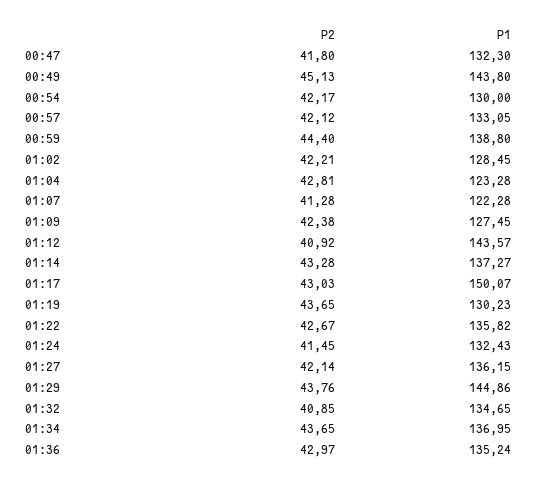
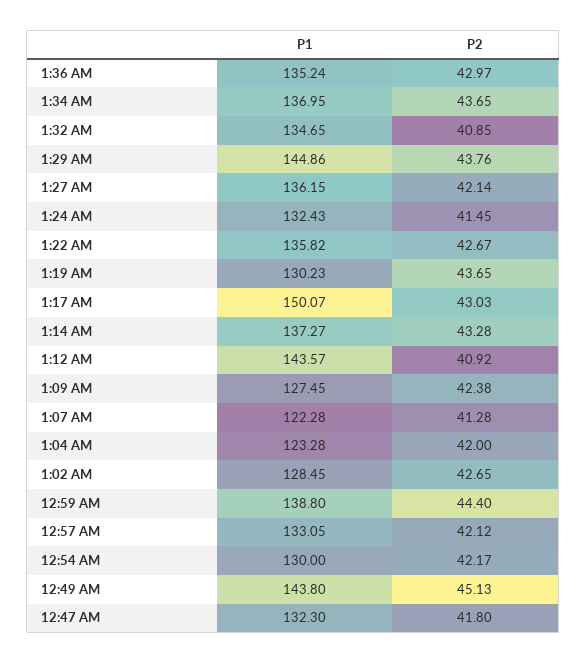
  {
    "P2": {
      "00:47": 41.8,
      "00:49": 45.13,
      "00:54": 42.17,
      "00:57": 42.12,
      "00:59": 44.4,
-     "01:02": 42.21,
+     "01:02": 42.65,
-     "01:04": 42.81,
+     "01:04": 42,
      "01:07": 41.28,
      "01:09": 42.38,
      "01:12": 40.92,
      "01:14": 43.28,
      "01:17": 43.03,
      "01:19": 43.65,
      "01:22": 42.67,
      "01:24": 41.45,
      "01:27": 42.14,
      "01:29": 43.76,
      "01:32": 40.85,
      "01:34": 43.65,
      "01:36": 42.97
    },
    "P1": {
      "00:47": 132.3,
      "00:49": 143.8,
      "00:54": 130,
      "00:57": 133.05,
      "00:59": 138.8,
      "01:02": 128.45,
      "01:04": 123.28,
      "01:07": 122.28,
      "01:09": 127.45,
      "01:12": 143.57,
      "01:14": 137.27,
      "01:17": 150.07,
      "01:19": 130.23,
      "01:22": 135.82,
      "01:24": 132.43,
      "01:27": 136.15,
      "01:29": 144.86,
      "01:32": 134.65,
      "01:34": 136.95,
      "01:36": 135.24
    }
  }

